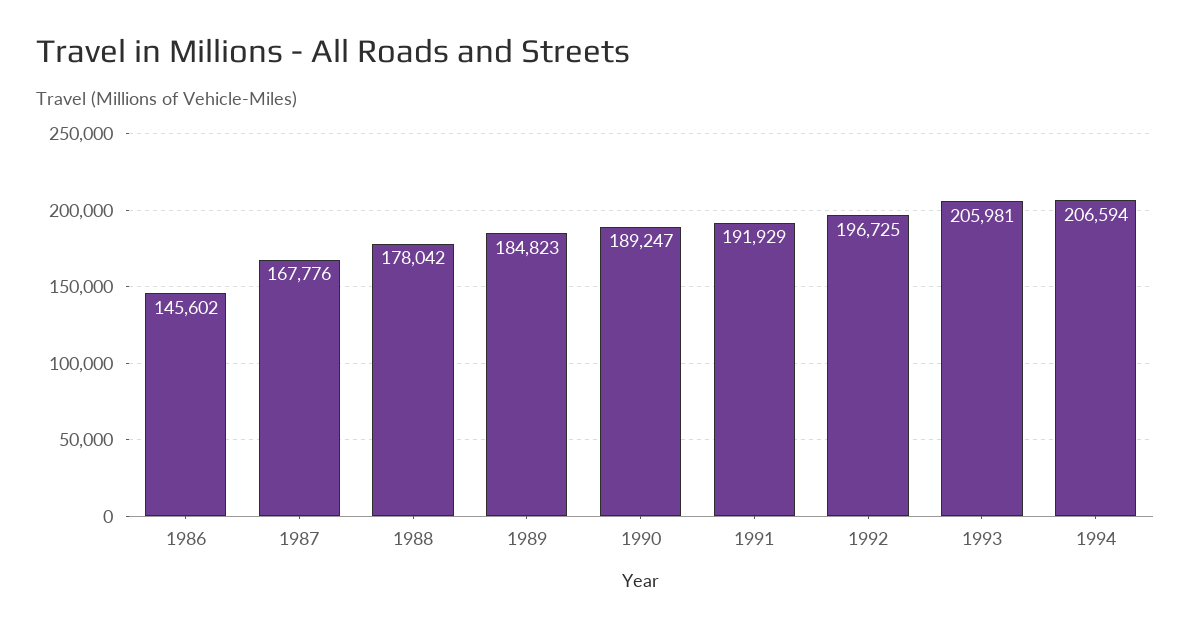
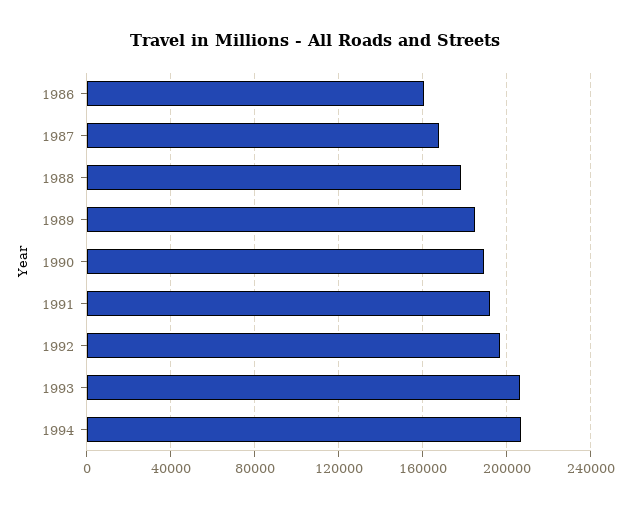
  {
-   "1986": 145602,
+   "1986": 160000,
    "1987": 167776,
    "1988": 178042,
    "1989": 184823,
    "1990": 189247,
    "1991": 191929,
    "1992": 196725,
    "1993": 205981,
    "1994": 206594
  }

